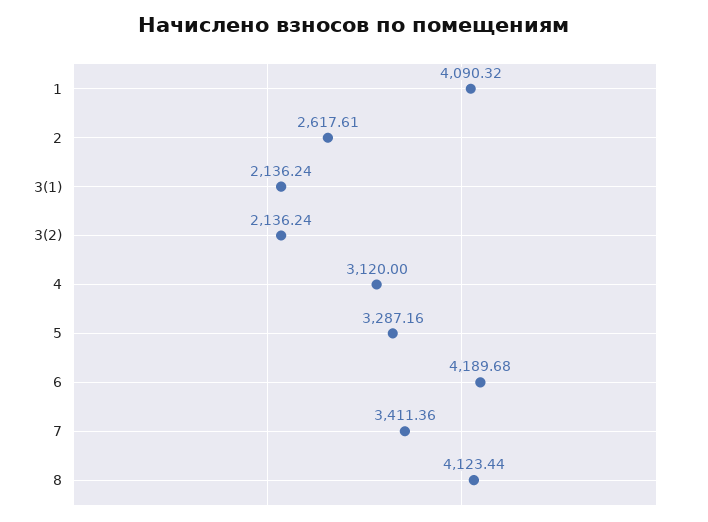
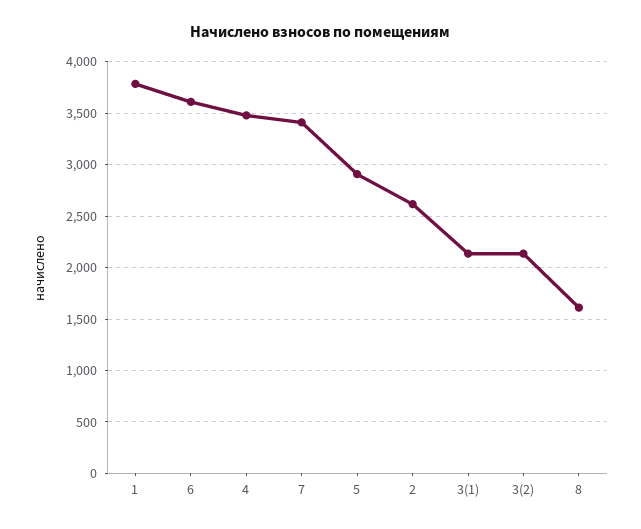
  {
-   "1": 4090.32,
+   "1": 3800,
    "2": 2617.61,
    "3(1)": 2136.24,
    "3(2)": 2136.24,
-   "4": 3120,
+   "4": 3500,
-   "5": 3287.16,
+   "5": 2900,
-   "6": 4189.68,
+   "6": 3600,
    "7": 3411.36,
-   "8": 4123.44
+   "8": 1600
  }

